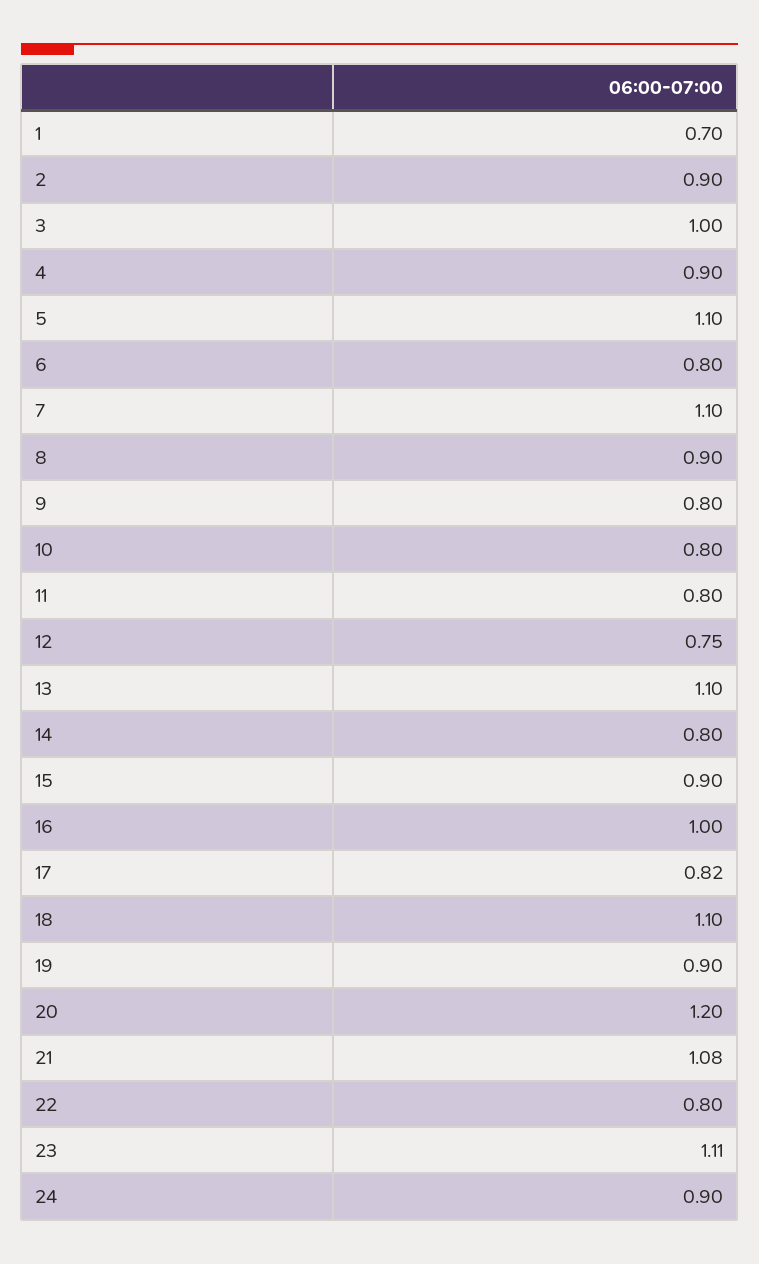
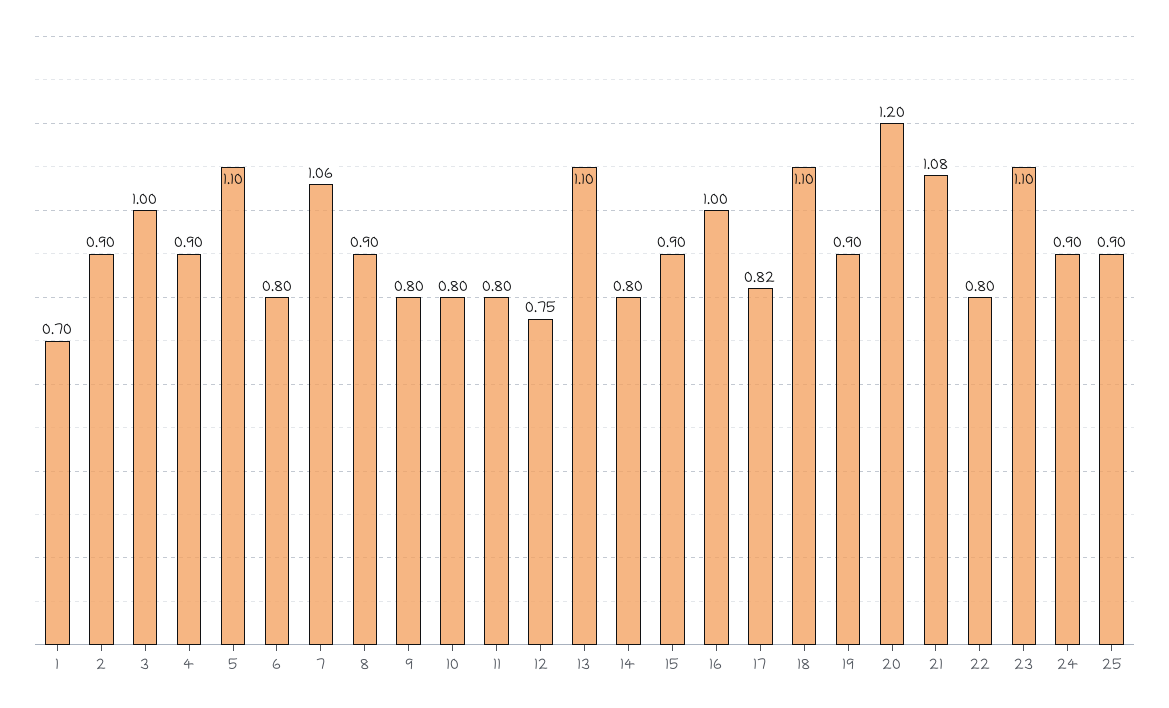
  {
    "1": 0.7,
    "2": 0.9,
    "3": 1,
    "4": 0.9,
    "5": 1.1,
    "6": 0.8,
-   "7": 1.1,
+   "7": 1.06,
    "8": 0.9,
    "9": 0.8,
    "10": 0.8,
    "11": 0.8,
    "12": 0.75,
    "13": 1.1,
    "14": 0.8,
    "15": 0.9,
    "16": 1,
    "17": 0.82,
    "18": 1.1,
    "19": 0.9,
    "20": 1.2,
    "21": 1.08,
    "22": 0.8,
-   "23": 1.11,
+   "23": 1.1,
-   "24": 0.9
+   "24": 0.9,
+   "25": 0.9
  }

